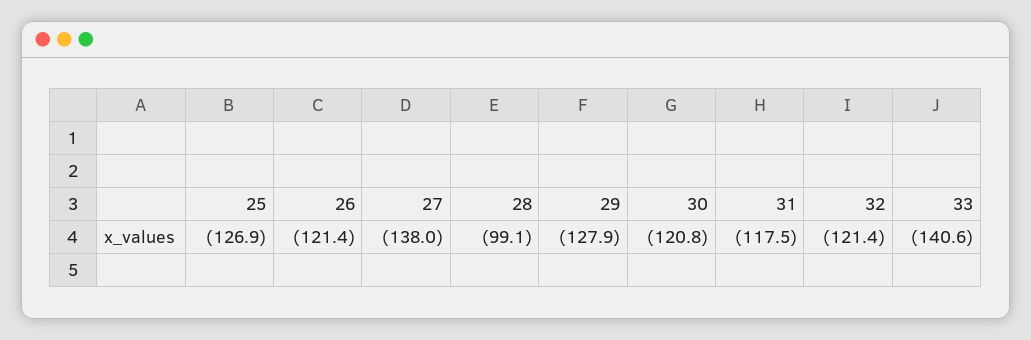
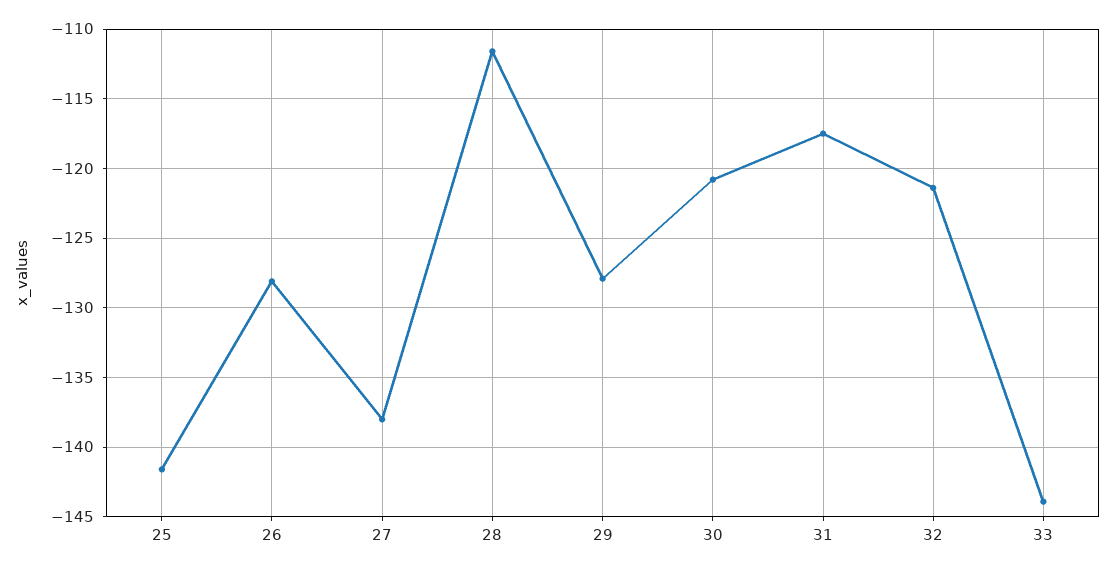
  {
-   "25": -126.9,
+   "25": -141.5,
-   "26": -121.4,
+   "26": -128,
    "27": -138,
-   "28": -99.1,
+   "28": -111.5,
    "29": -127.9,
    "30": -120.8,
    "31": -117.5,
    "32": -121.4,
-   "33": -140.6
+   "33": -144
  }

